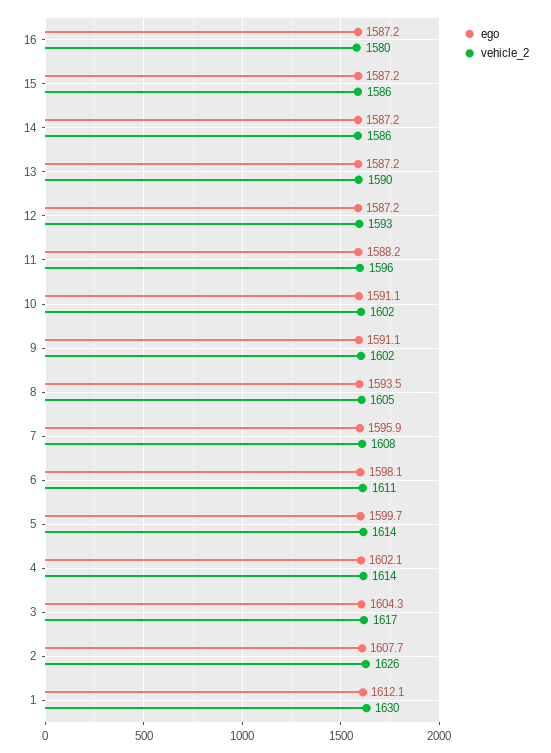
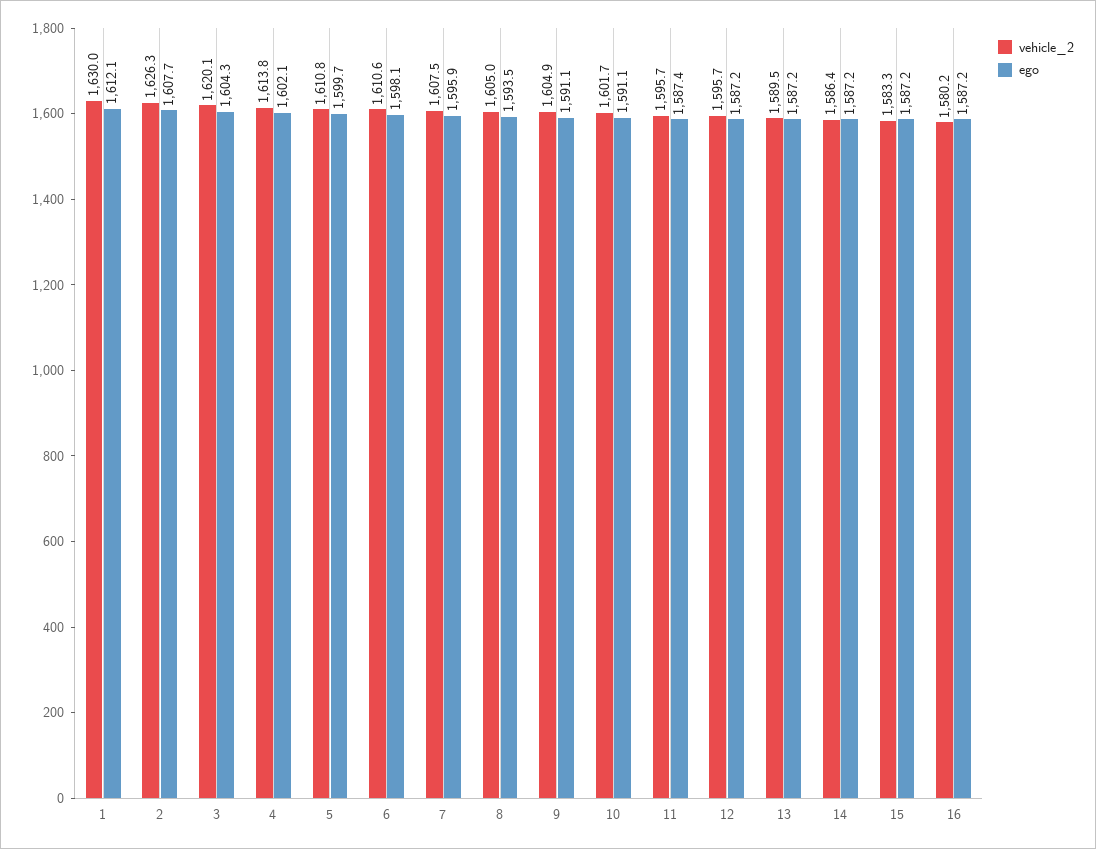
  {
    "ego": {
      "16": 1587.2,
      "15": 1587.2,
      "14": 1587.2,
      "13": 1587.2,
      "12": 1587.2,
-     "11": 1588.2,
+     "11": 1587.4,
      "10": 1591.1,
      "9": 1591.1,
      "8": 1593.5,
      "7": 1595.9,
      "6": 1598.1,
      "5": 1599.7,
      "4": 1602.1,
      "3": 1604.3,
      "2": 1607.7,
      "1": 1612.1
    },
    "vehicle_2": {
      "16": 1580.2,
-     "15": 1586,
+     "15": 1583.3,
      "14": 1586.4,
      "13": 1589.5,
-     "12": 1593,
+     "12": 1595.7,
      "11": 1595.7,
      "10": 1601.7,
-     "9": 1602,
+     "9": 1604.9,
      "8": 1605,
      "7": 1607.5,
      "6": 1610.6,
-     "5": 1614,
+     "5": 1610.8,
      "4": 1613.8,
-     "3": 1617,
+     "3": 1620.1,
      "2": 1626.3,
      "1": 1630
    }
  }

